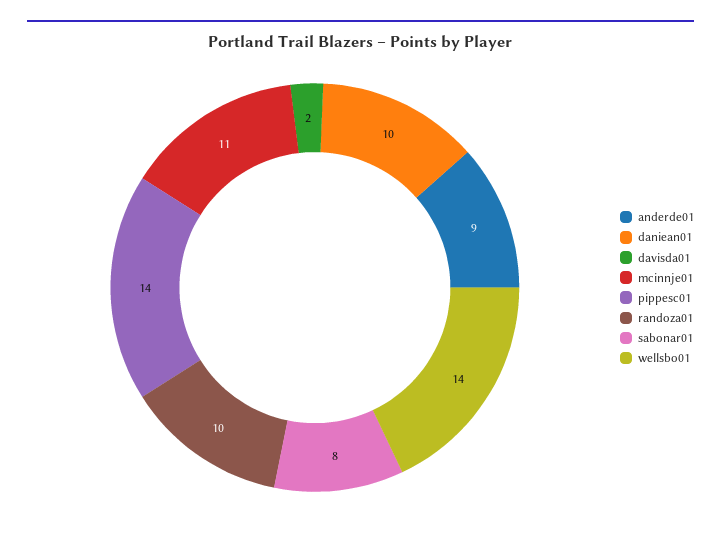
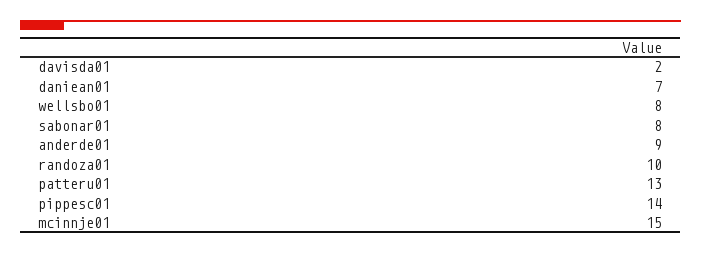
  {
    "anderde01": 9,
-   "daniean01": 10,
+   "daniean01": 7,
    "davisda01": 2,
-   "mcinnje01": 11,
+   "mcinnje01": 15,
    "pippesc01": 14,
    "randoza01": 10,
    "sabonar01": 8,
-   "wellsbo01": 14
+   "wellsbo01": 8,
+   "patteru01": 13
  }

